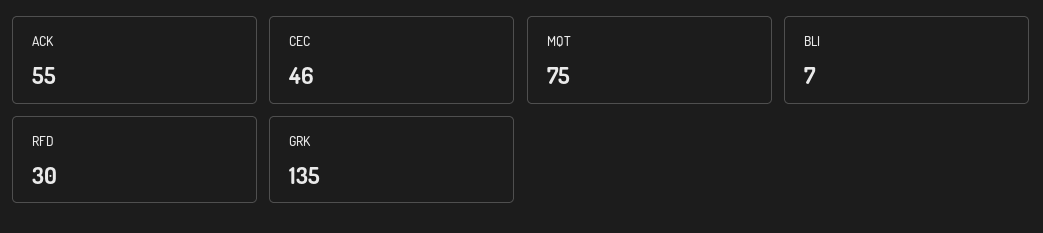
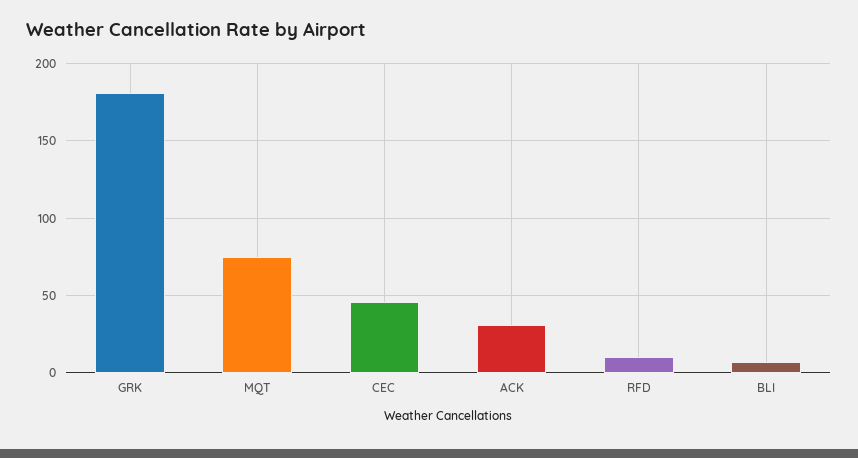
  {
-   "ACK": 55,
+   "ACK": 30,
    "CEC": 46,
    "MQT": 75,
    "BLI": 7,
-   "RFD": 30,
+   "RFD": 10,
-   "GRK": 135
+   "GRK": 180
  }

